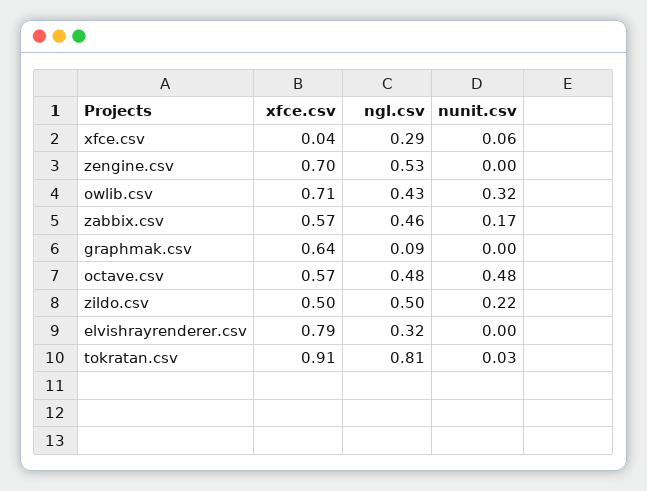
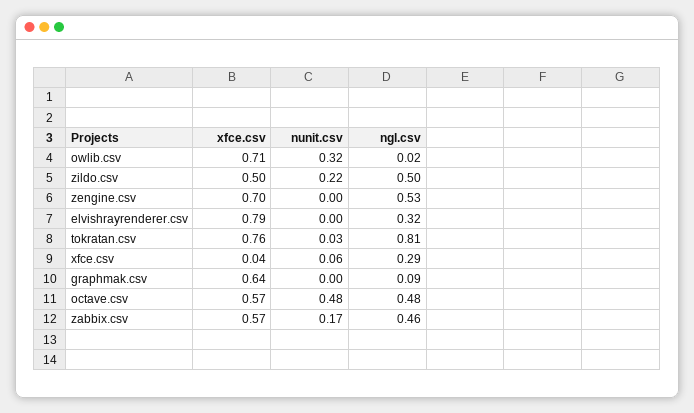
  {
    "xfce.csv": {
      "xfce.csv": 0.04,
      "zengine.csv": 0.7,
      "owlib.csv": 0.71,
      "zabbix.csv": 0.57,
      "graphmak.csv": 0.64,
      "octave.csv": 0.57,
      "zildo.csv": 0.5,
      "elvishrayrenderer.csv": 0.79,
-     "tokratan.csv": 0.91
+     "tokratan.csv": 0.76
    },
    "ngl.csv": {
      "xfce.csv": 0.29,
      "zengine.csv": 0.53,
-     "owlib.csv": 0.43,
+     "owlib.csv": 0.02,
      "zabbix.csv": 0.46,
      "graphmak.csv": 0.09,
      "octave.csv": 0.48,
      "zildo.csv": 0.5,
      "elvishrayrenderer.csv": 0.32,
      "tokratan.csv": 0.81
    },
    "nunit.csv": {
      "xfce.csv": 0.06,
      "zengine.csv": 0,
      "owlib.csv": 0.32,
      "zabbix.csv": 0.17,
      "graphmak.csv": 0,
      "octave.csv": 0.48,
      "zildo.csv": 0.22,
      "elvishrayrenderer.csv": 0,
      "tokratan.csv": 0.03
    }
  }

